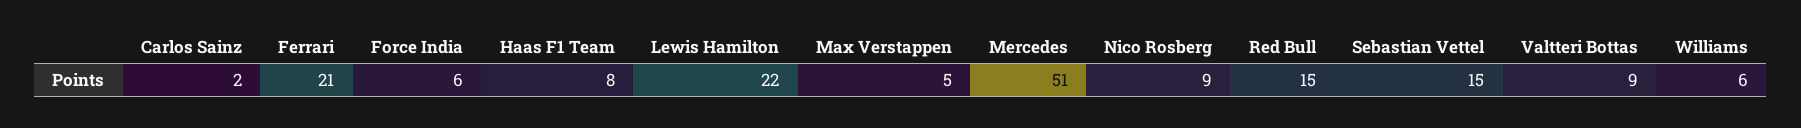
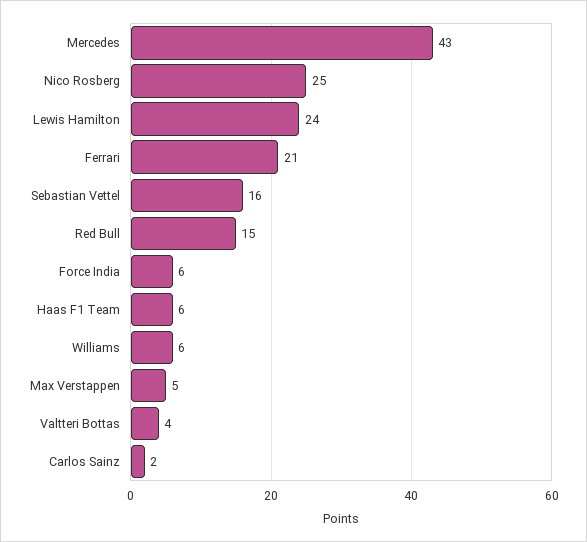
  {
    "Carlos Sainz": 2,
    "Ferrari": 21,
    "Force India": 6,
-   "Haas F1 Team": 8,
+   "Haas F1 Team": 6,
-   "Lewis Hamilton": 22,
+   "Lewis Hamilton": 24,
    "Max Verstappen": 5,
-   "Mercedes": 51,
+   "Mercedes": 43,
-   "Nico Rosberg": 9,
+   "Nico Rosberg": 25,
    "Red Bull": 15,
-   "Sebastian Vettel": 15,
+   "Sebastian Vettel": 16,
-   "Valtteri Bottas": 9,
+   "Valtteri Bottas": 4,
    "Williams": 6
  }

